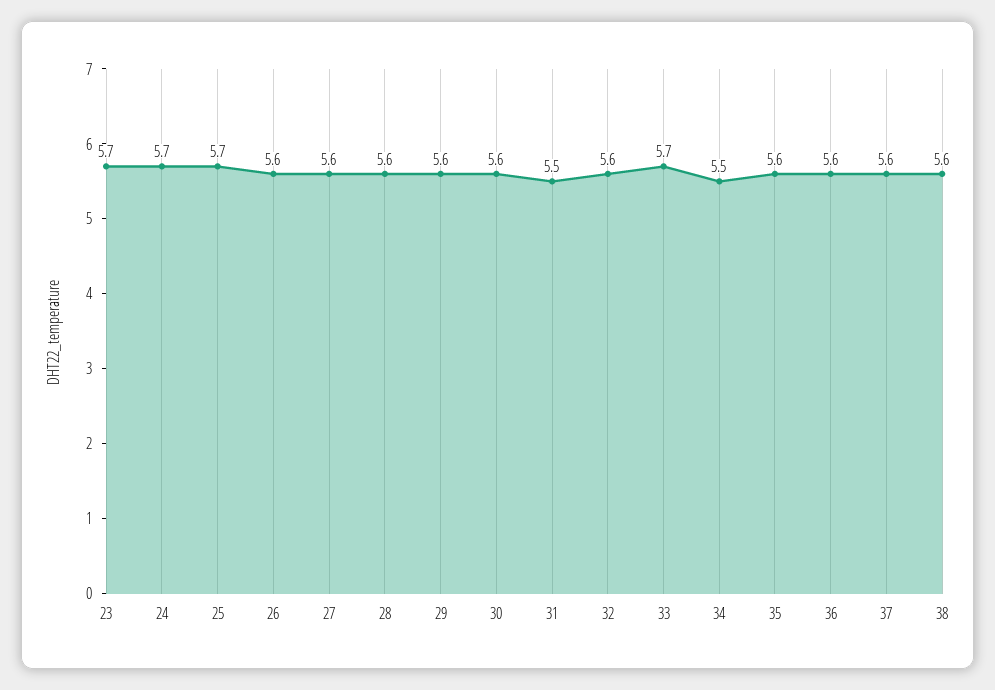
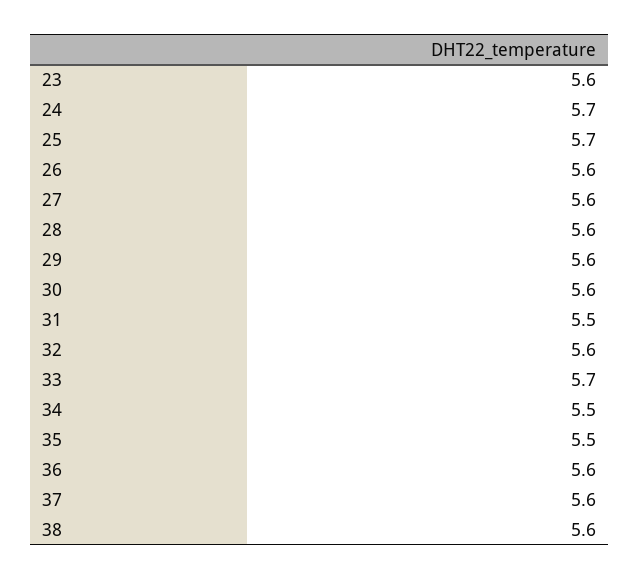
  {
-   "23": 5.7,
+   "23": 5.6,
    "24": 5.7,
    "25": 5.7,
    "26": 5.6,
    "27": 5.6,
    "28": 5.6,
    "29": 5.6,
    "30": 5.6,
    "31": 5.5,
    "32": 5.6,
    "33": 5.7,
    "34": 5.5,
-   "35": 5.6,
+   "35": 5.5,
    "36": 5.6,
    "37": 5.6,
    "38": 5.6
  }

